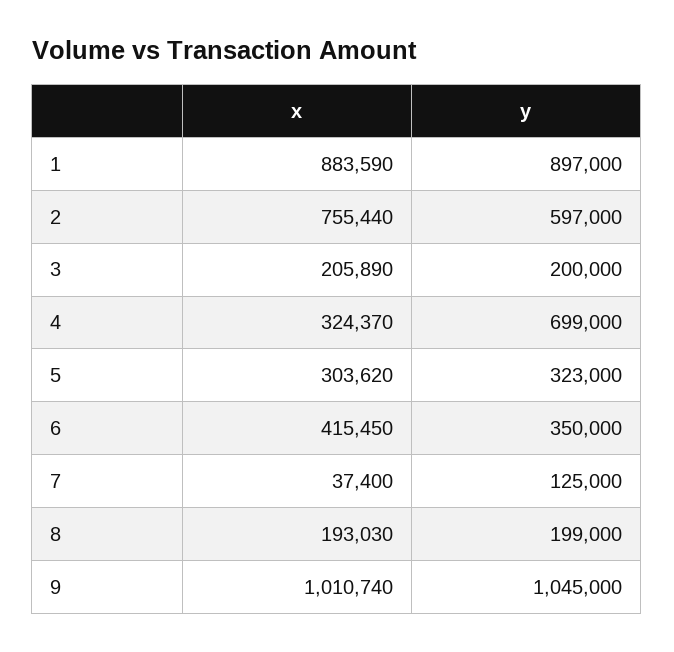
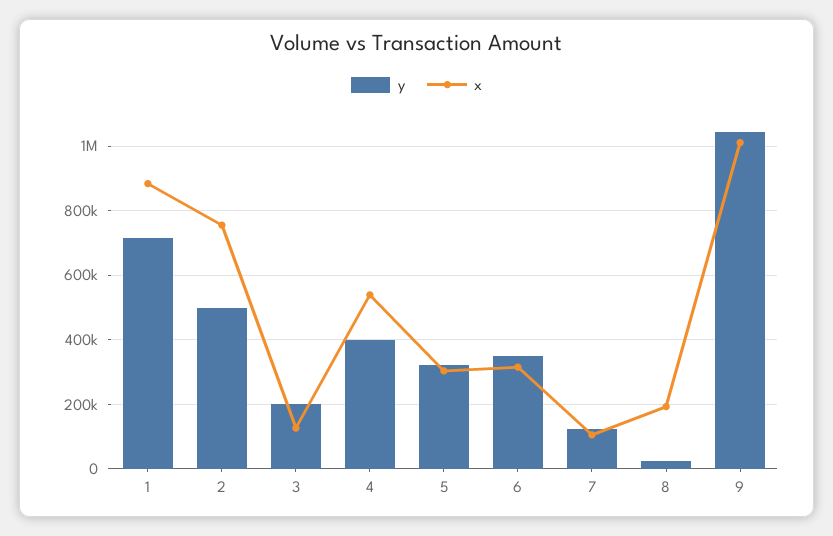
  {
    "x": {
      "1": 883590,
      "2": 755440,
-     "3": 205890,
+     "3": 120000,
-     "4": 324370,
+     "4": 540000,
      "5": 303620,
-     "6": 415450,
+     "6": 320000,
-     "7": 37400,
+     "7": 100000,
      "8": 193030,
      "9": 1010740
    },
    "y": {
-     "1": 897000,
+     "1": 720000,
-     "2": 597000,
+     "2": 500000,
      "3": 200000,
-     "4": 699000,
+     "4": 400000,
      "5": 323000,
      "6": 350000,
      "7": 125000,
-     "8": 199000,
+     "8": 20000,
      "9": 1045000
    }
  }

